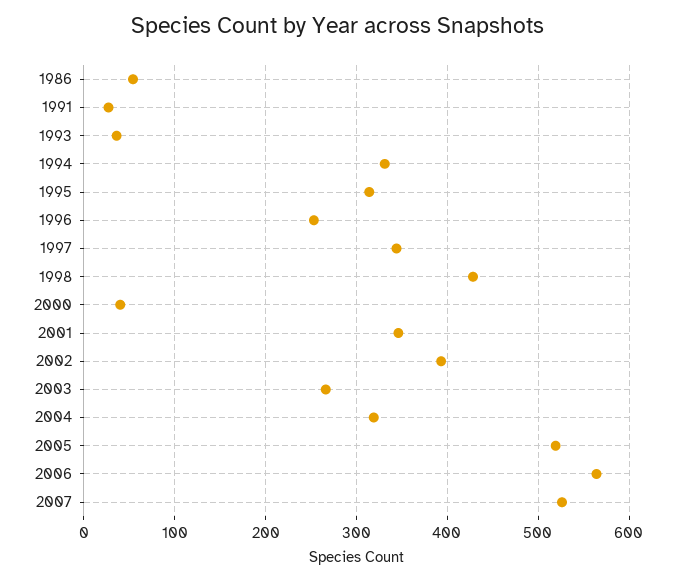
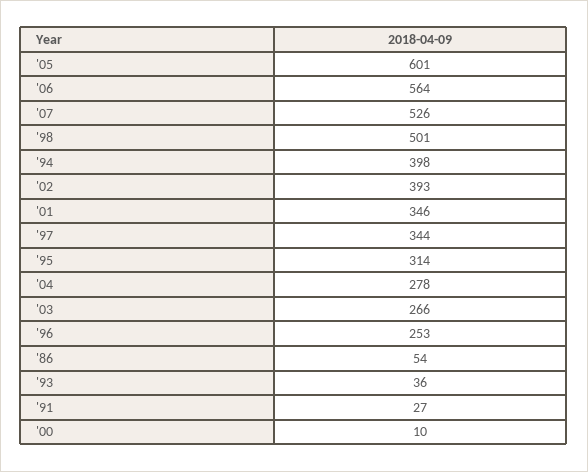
  {
    "1986": 54,
    "1991": 27,
    "1993": 36,
-   "1994": 330,
+   "1994": 398,
    "1995": 314,
    "1996": 253,
    "1997": 344,
-   "1998": 430,
+   "1998": 501,
-   "2000": 40,
+   "2000": 10,
    "2001": 346,
    "2002": 393,
    "2003": 266,
-   "2004": 320,
+   "2004": 278,
-   "2005": 520,
+   "2005": 601,
    "2006": 564,
    "2007": 526
  }

